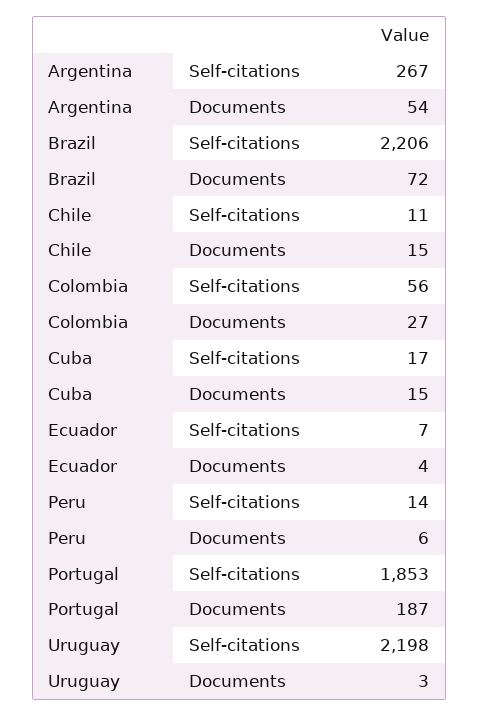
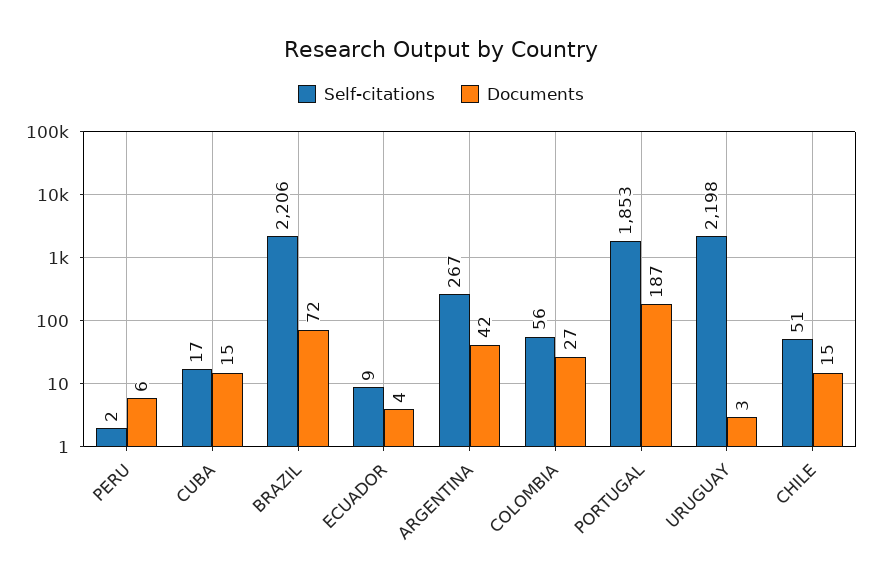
  {
    "Self-citations": {
      "Argentina": 267,
      "Brazil": 2206,
-     "Chile": 11,
+     "Chile": 51,
      "Colombia": 56,
      "Cuba": 17,
-     "Ecuador": 7,
+     "Ecuador": 9,
-     "Peru": 14,
+     "Peru": 2,
      "Portugal": 1853,
      "Uruguay": 2198
    },
    "Documents": {
-     "Argentina": 54,
+     "Argentina": 42,
      "Brazil": 72,
      "Chile": 15,
      "Colombia": 27,
      "Cuba": 15,
      "Ecuador": 4,
      "Peru": 6,
      "Portugal": 187,
      "Uruguay": 3
    }
  }

